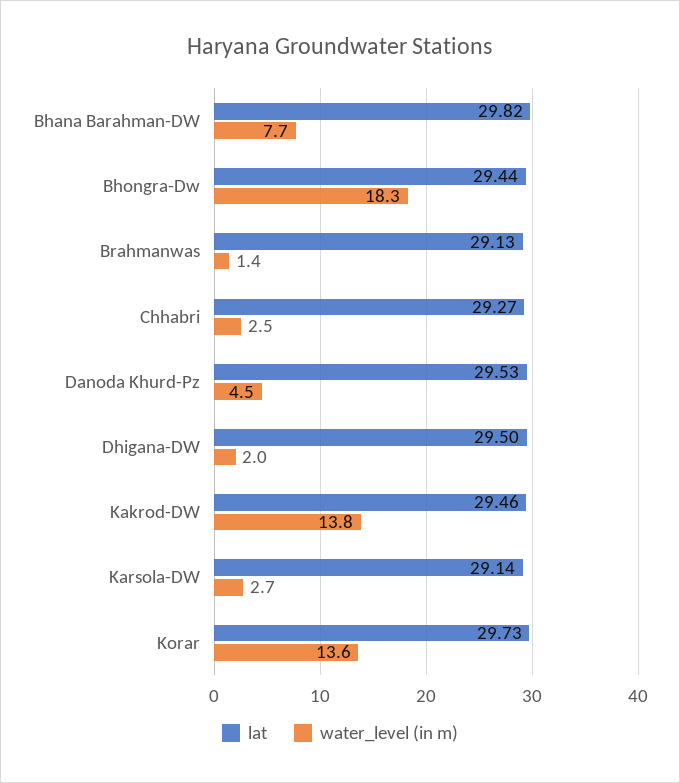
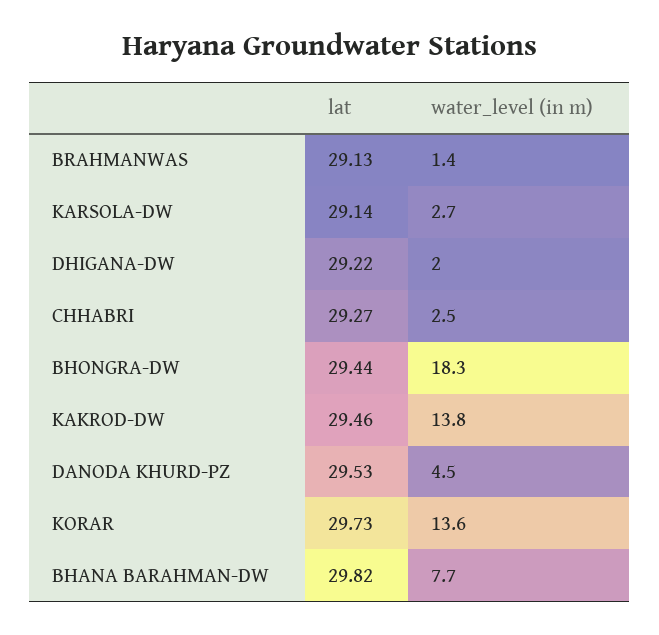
  {
    "lat": {
      "Bhana Barahman-DW": 29.82,
      "Bhongra-Dw": 29.44,
      "Brahmanwas": 29.13,
      "Chhabri": 29.27,
      "Danoda Khurd-Pz": 29.53,
-     "Dhigana-DW": 29.5,
+     "Dhigana-DW": 29.22,
      "Kakrod-DW": 29.46,
      "Karsola-DW": 29.14,
      "Korar": 29.73
    },
    "water_level (in m)": {
      "Bhana Barahman-DW": 7.7,
      "Bhongra-Dw": 18.3,
      "Brahmanwas": 1.4,
      "Chhabri": 2.5,
      "Danoda Khurd-Pz": 4.5,
      "Dhigana-DW": 2,
      "Kakrod-DW": 13.8,
      "Karsola-DW": 2.7,
      "Korar": 13.6
    }
  }

